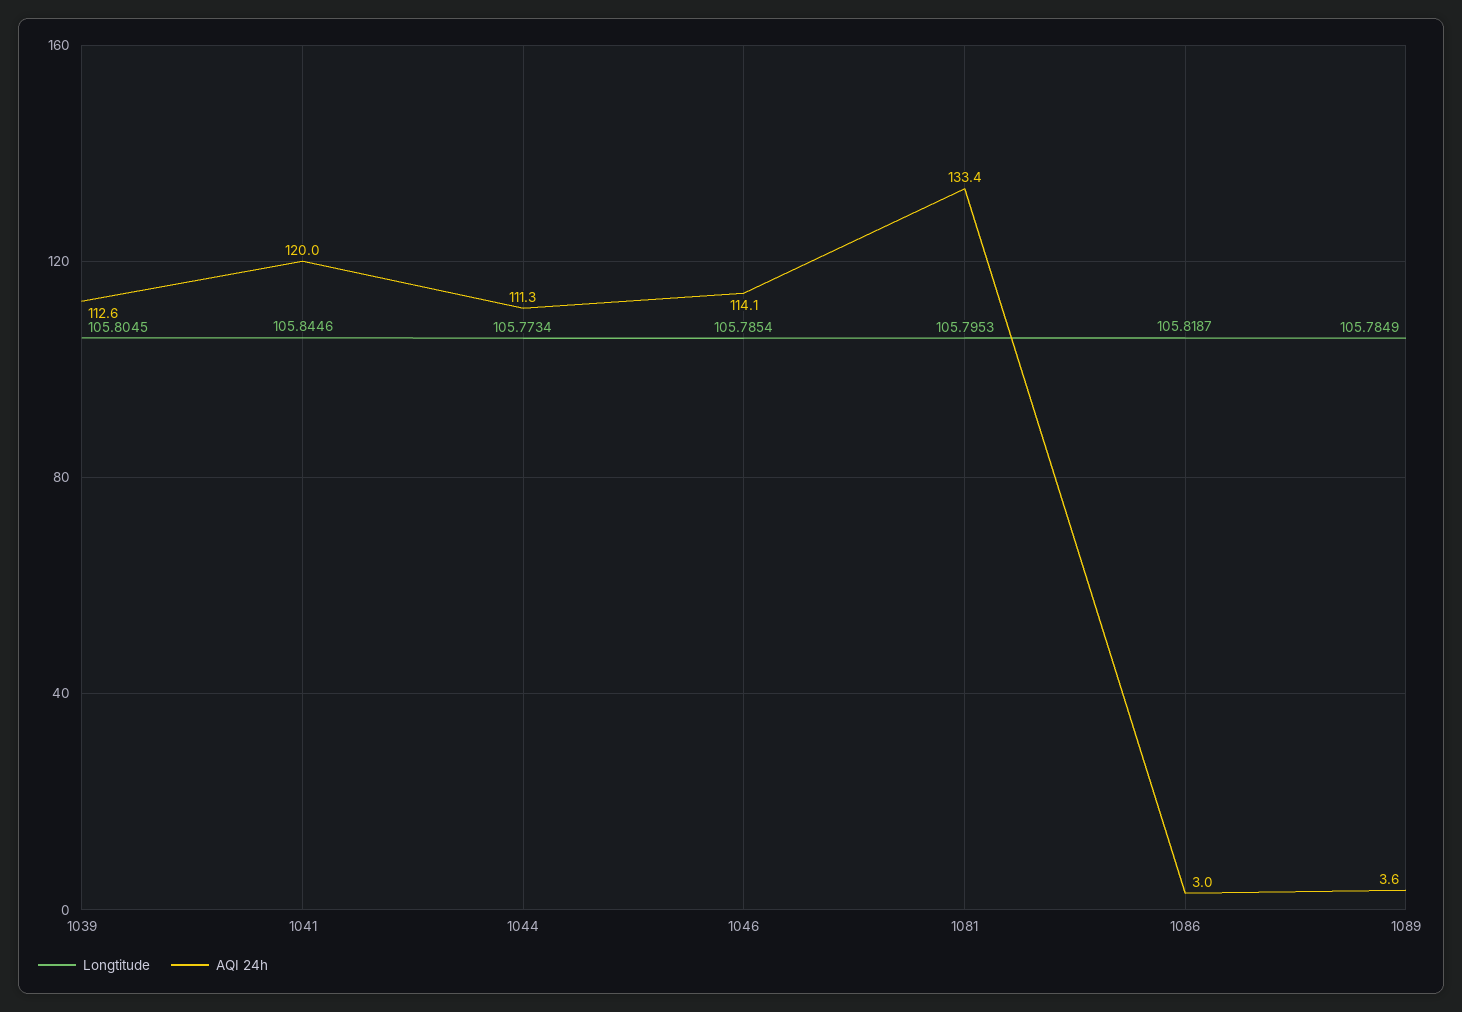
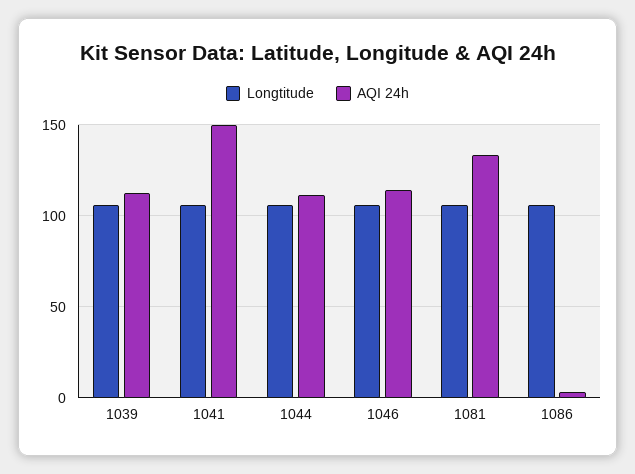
  {
    "Longtitude": {
      "1039": 105.8045,
      "1041": 105.8446,
      "1044": 105.7734,
      "1046": 105.7854,
      "1081": 105.7953,
-     "1086": 105.8187,
+     "1086": 105.8187
-     "1089": 105.7849
    },
    "AQI 24h": {
      "1039": 112.6,
-     "1041": 120,
+     "1041": 150,
      "1044": 111.3,
      "1046": 114.1,
      "1081": 133.4,
-     "1086": 3,
+     "1086": 3
-     "1089": 3.6
    }
  }

